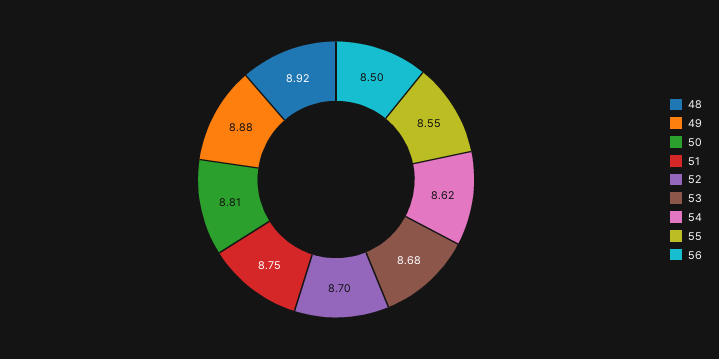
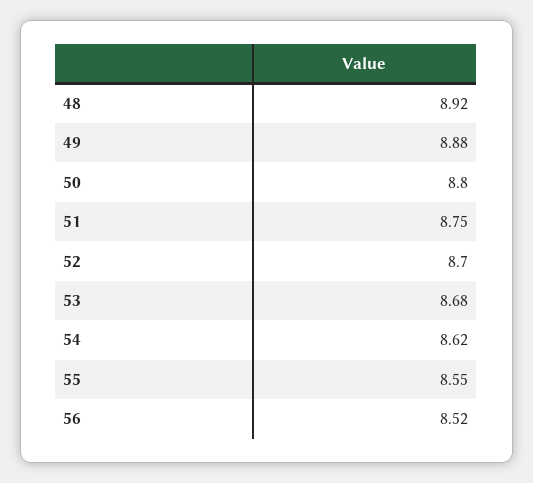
  {
    "48": 8.92,
    "49": 8.88,
-   "50": 8.81,
+   "50": 8.8,
    "51": 8.75,
    "52": 8.7,
    "53": 8.68,
    "54": 8.62,
    "55": 8.55,
-   "56": 8.5
+   "56": 8.52
  }

